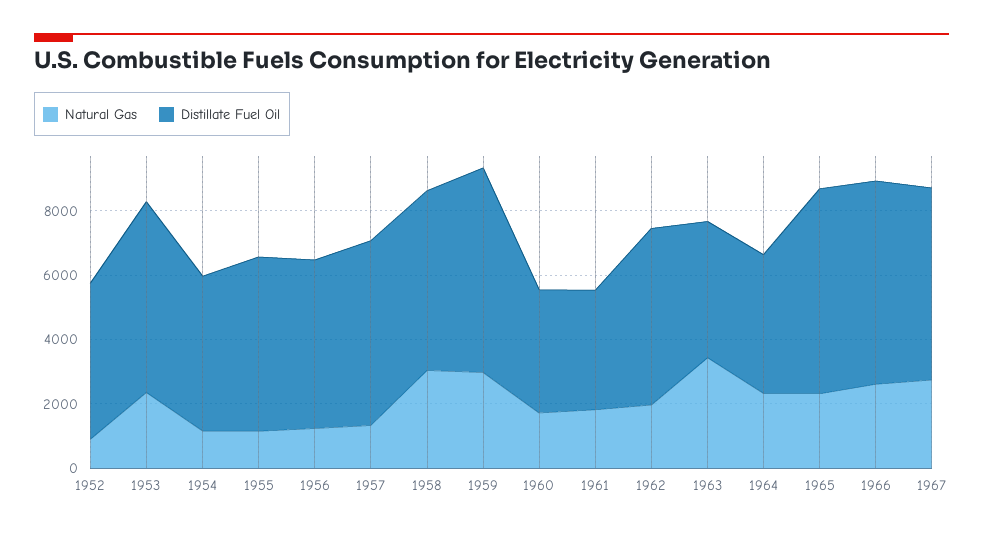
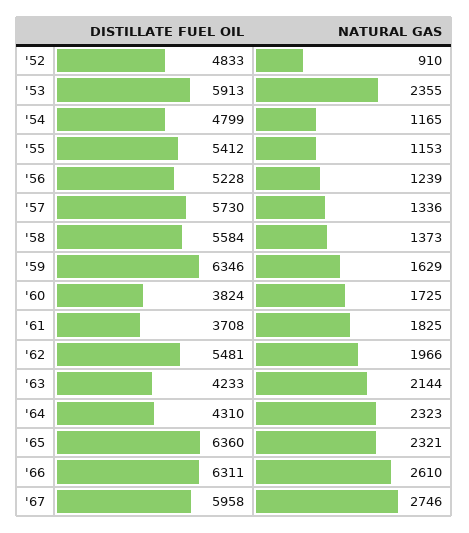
  {
    "Natural Gas": {
      "1952": 910,
      "1953": 2355,
      "1954": 1165,
      "1955": 1153,
      "1956": 1239,
      "1957": 1336,
-     "1958": 3000,
+     "1958": 1373,
-     "1959": 3000,
+     "1959": 1629,
      "1960": 1725,
      "1961": 1825,
      "1962": 1966,
-     "1963": 3500,
+     "1963": 2144,
      "1964": 2323,
      "1965": 2321,
      "1966": 2610,
      "1967": 2746
    },
    "Distillate Fuel Oil": {
      "1952": 4833,
      "1953": 5913,
      "1954": 4799,
      "1955": 5412,
      "1956": 5228,
      "1957": 5730,
      "1958": 5584,
      "1959": 6346,
      "1960": 3824,
      "1961": 3708,
      "1962": 5481,
      "1963": 4233,
      "1964": 4310,
      "1965": 6360,
      "1966": 6311,
      "1967": 5958
    }
  }

